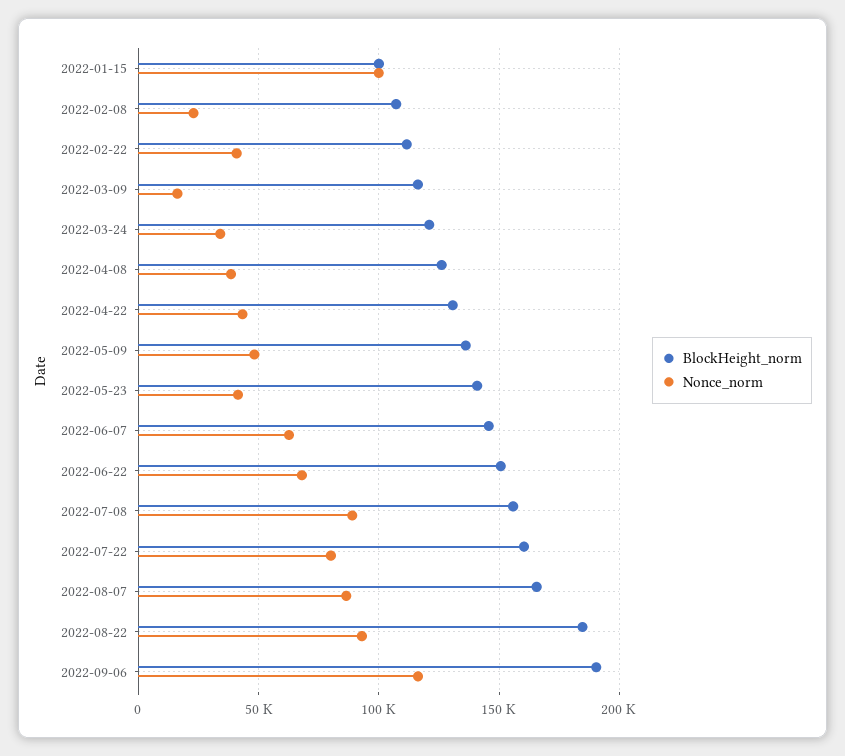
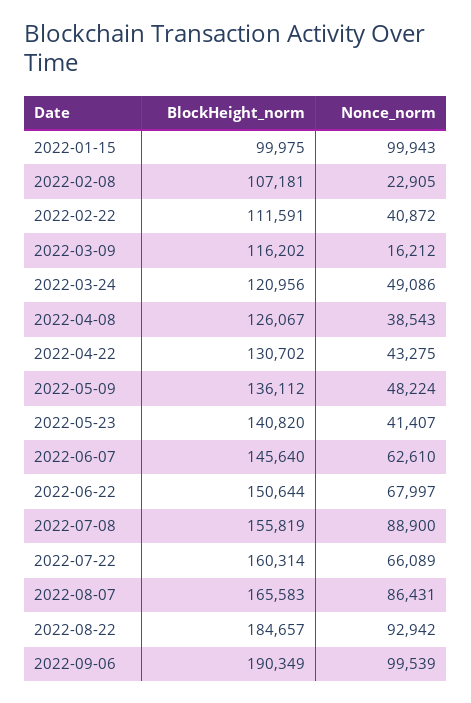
  {
    "BlockHeight_norm": {
      "2022-01-15": 99975,
      "2022-02-08": 107181,
      "2022-02-22": 111591,
      "2022-03-09": 116202,
      "2022-03-24": 120956,
      "2022-04-08": 126067,
      "2022-04-22": 130702,
      "2022-05-09": 136112,
      "2022-05-23": 140820,
      "2022-06-07": 145640,
      "2022-06-22": 150644,
      "2022-07-08": 155819,
      "2022-07-22": 160314,
      "2022-08-07": 165583,
      "2022-08-22": 184657,
      "2022-09-06": 190349
    },
    "Nonce_norm": {
      "2022-01-15": 99943,
      "2022-02-08": 22905,
      "2022-02-22": 40872,
      "2022-03-09": 16212,
-     "2022-03-24": 35000,
+     "2022-03-24": 49086,
      "2022-04-08": 38543,
      "2022-04-22": 43275,
      "2022-05-09": 48224,
      "2022-05-23": 41407,
      "2022-06-07": 62610,
      "2022-06-22": 67997,
      "2022-07-08": 88900,
-     "2022-07-22": 80000,
+     "2022-07-22": 66089,
      "2022-08-07": 86431,
      "2022-08-22": 92942,
-     "2022-09-06": 115000
+     "2022-09-06": 99539
    }
  }

